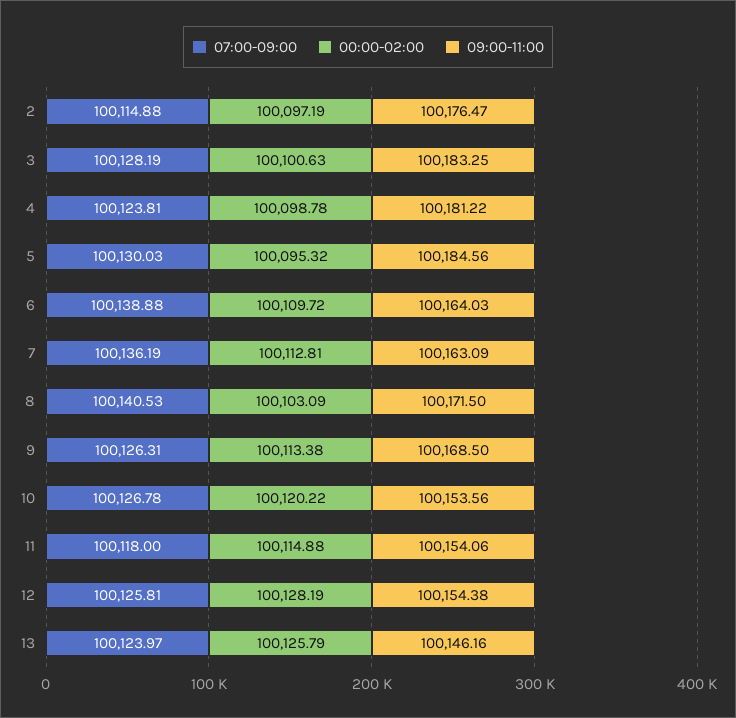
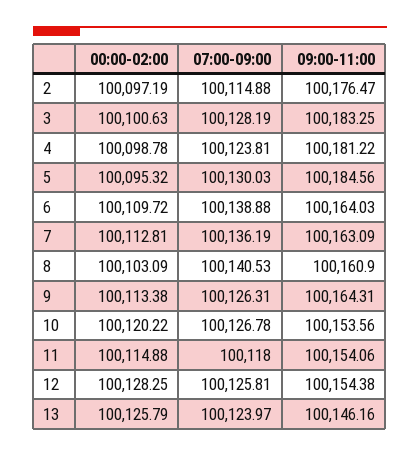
  {
    "07:00-09:00": {
      "2": 100114.88,
      "3": 100128.19,
      "4": 100123.81,
      "5": 100130.03,
      "6": 100138.88,
      "7": 100136.19,
      "8": 100140.53,
      "9": 100126.31,
      "10": 100126.78,
      "11": 100118,
      "12": 100125.81,
      "13": 100123.97
    },
    "00:00-02:00": {
      "2": 100097.19,
      "3": 100100.63,
      "4": 100098.78,
      "5": 100095.32,
      "6": 100109.72,
      "7": 100112.81,
      "8": 100103.09,
      "9": 100113.38,
      "10": 100120.22,
      "11": 100114.88,
-     "12": 100128.19,
+     "12": 100128.25,
      "13": 100125.79
    },
    "09:00-11:00": {
      "2": 100176.47,
      "3": 100183.25,
      "4": 100181.22,
      "5": 100184.56,
      "6": 100164.03,
      "7": 100163.09,
-     "8": 100171.5,
+     "8": 100160.9,
-     "9": 100168.5,
+     "9": 100164.31,
      "10": 100153.56,
      "11": 100154.06,
      "12": 100154.38,
      "13": 100146.16
    }
  }

